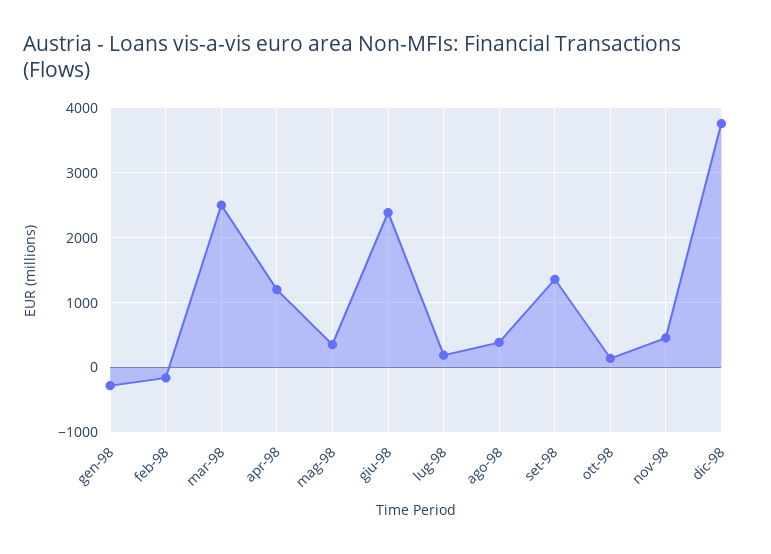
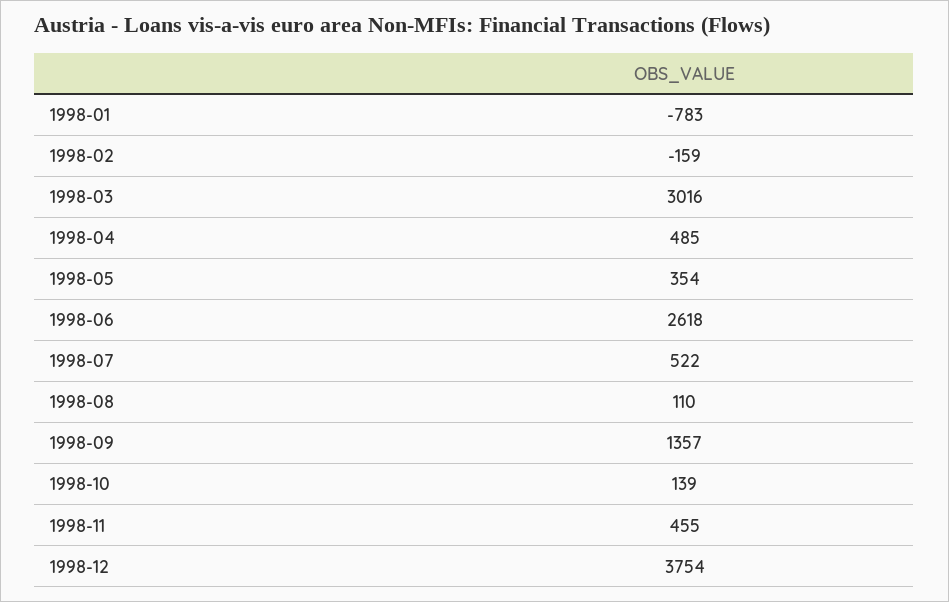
  {
-   "gen-98": -300,
+   "gen-98": -783,
    "feb-98": -159,
-   "mar-98": 2500,
+   "mar-98": 3016,
-   "apr-98": 1200,
+   "apr-98": 485,
    "mag-98": 354,
-   "giu-98": 2400,
+   "giu-98": 2618,
-   "lug-98": 200,
+   "lug-98": 522,
-   "ago-98": 400,
+   "ago-98": 110,
    "set-98": 1357,
    "ott-98": 139,
    "nov-98": 455,
    "dic-98": 3754
  }

